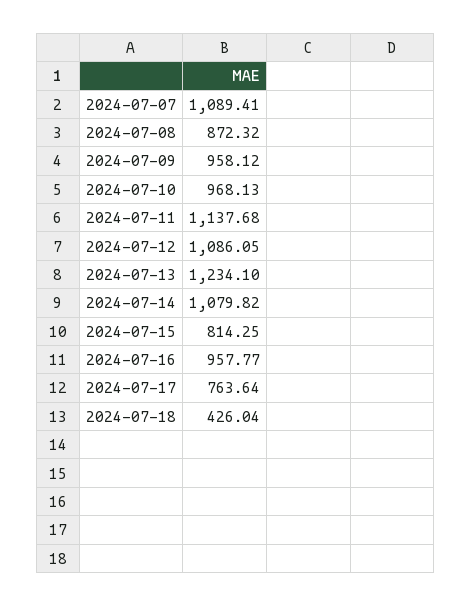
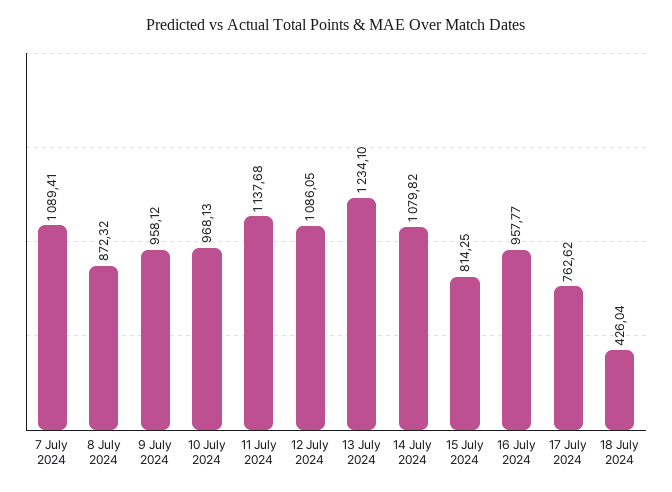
  {
    "2024-07-07": 1089.41,
    "2024-07-08": 872.32,
    "2024-07-09": 958.12,
    "2024-07-10": 968.13,
    "2024-07-11": 1137.68,
    "2024-07-12": 1086.05,
    "2024-07-13": 1234.1,
    "2024-07-14": 1079.82,
    "2024-07-15": 814.25,
    "2024-07-16": 957.77,
-   "2024-07-17": 763.64,
+   "2024-07-17": 762.62,
    "2024-07-18": 426.04
  }

